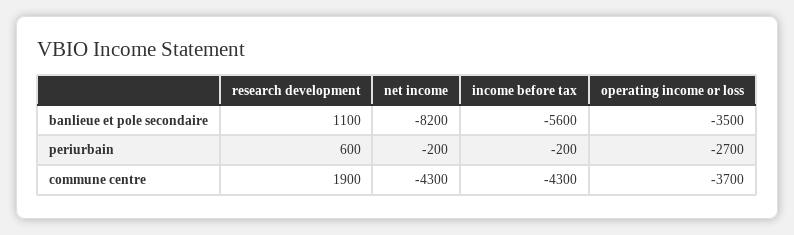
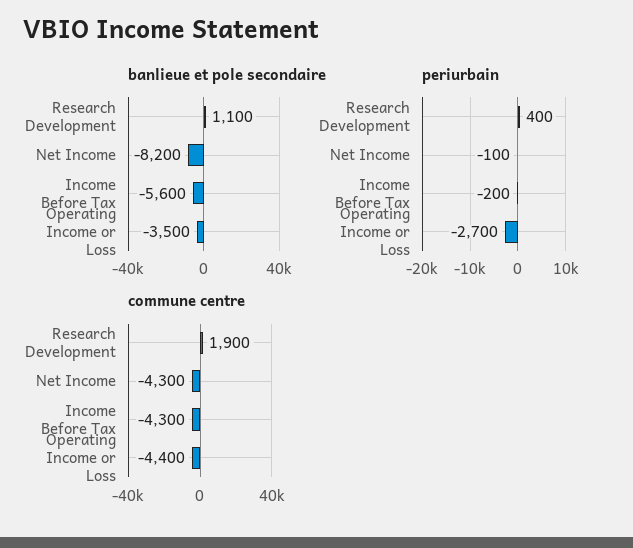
  {
    "banlieue et pole secondaire": {
      "research development": 1100,
      "net income": -8200,
      "income before tax": -5600,
      "operating income or loss": -3500
    },
    "periurbain": {
-     "research development": 600,
+     "research development": 400,
-     "net income": -200,
+     "net income": -100,
      "income before tax": -200,
      "operating income or loss": -2700
    },
    "commune centre": {
      "research development": 1900,
      "net income": -4300,
      "income before tax": -4300,
-     "operating income or loss": -3700
+     "operating income or loss": -4400
    }
  }

